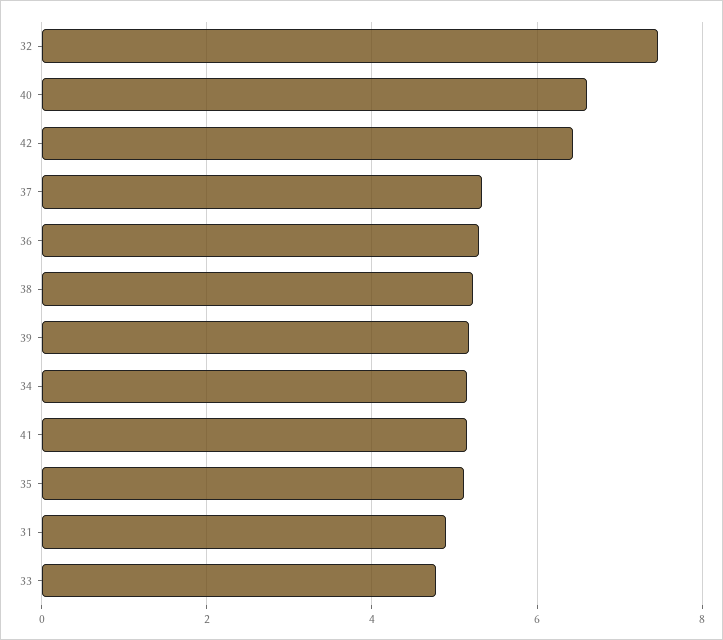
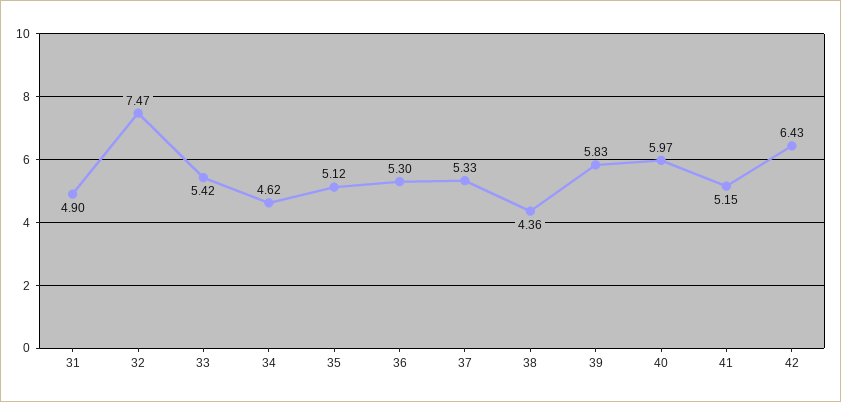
  {
    "32": 7.47,
-   "40": 6.6,
+   "40": 5.97,
    "42": 6.43,
    "37": 5.33,
    "36": 5.3,
-   "38": 5.2,
+   "38": 4.36,
-   "39": 5.2,
+   "39": 5.83,
-   "34": 5.2,
+   "34": 4.62,
    "41": 5.15,
    "35": 5.12,
    "31": 4.9,
-   "33": 4.8
+   "33": 5.42
  }

